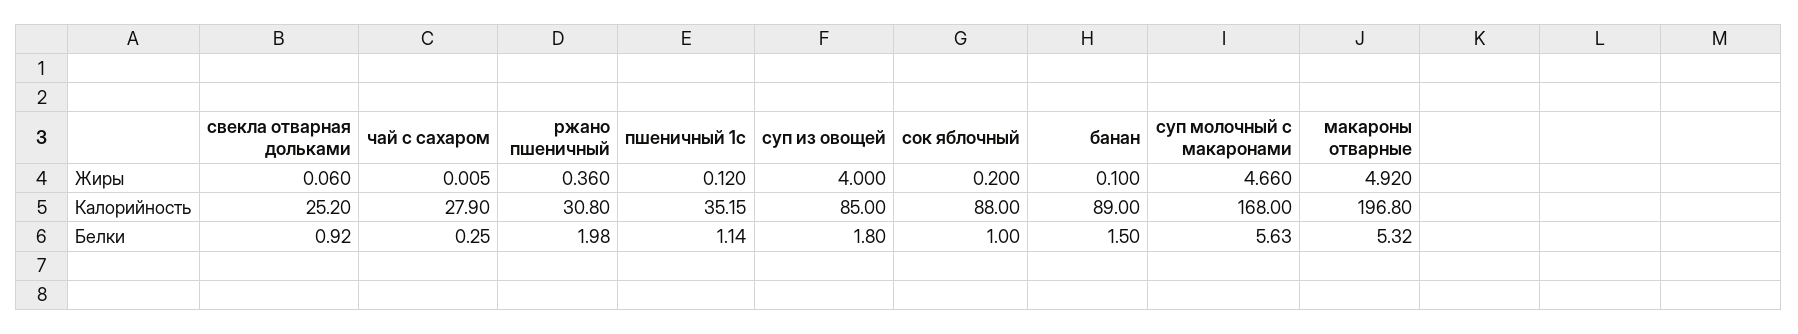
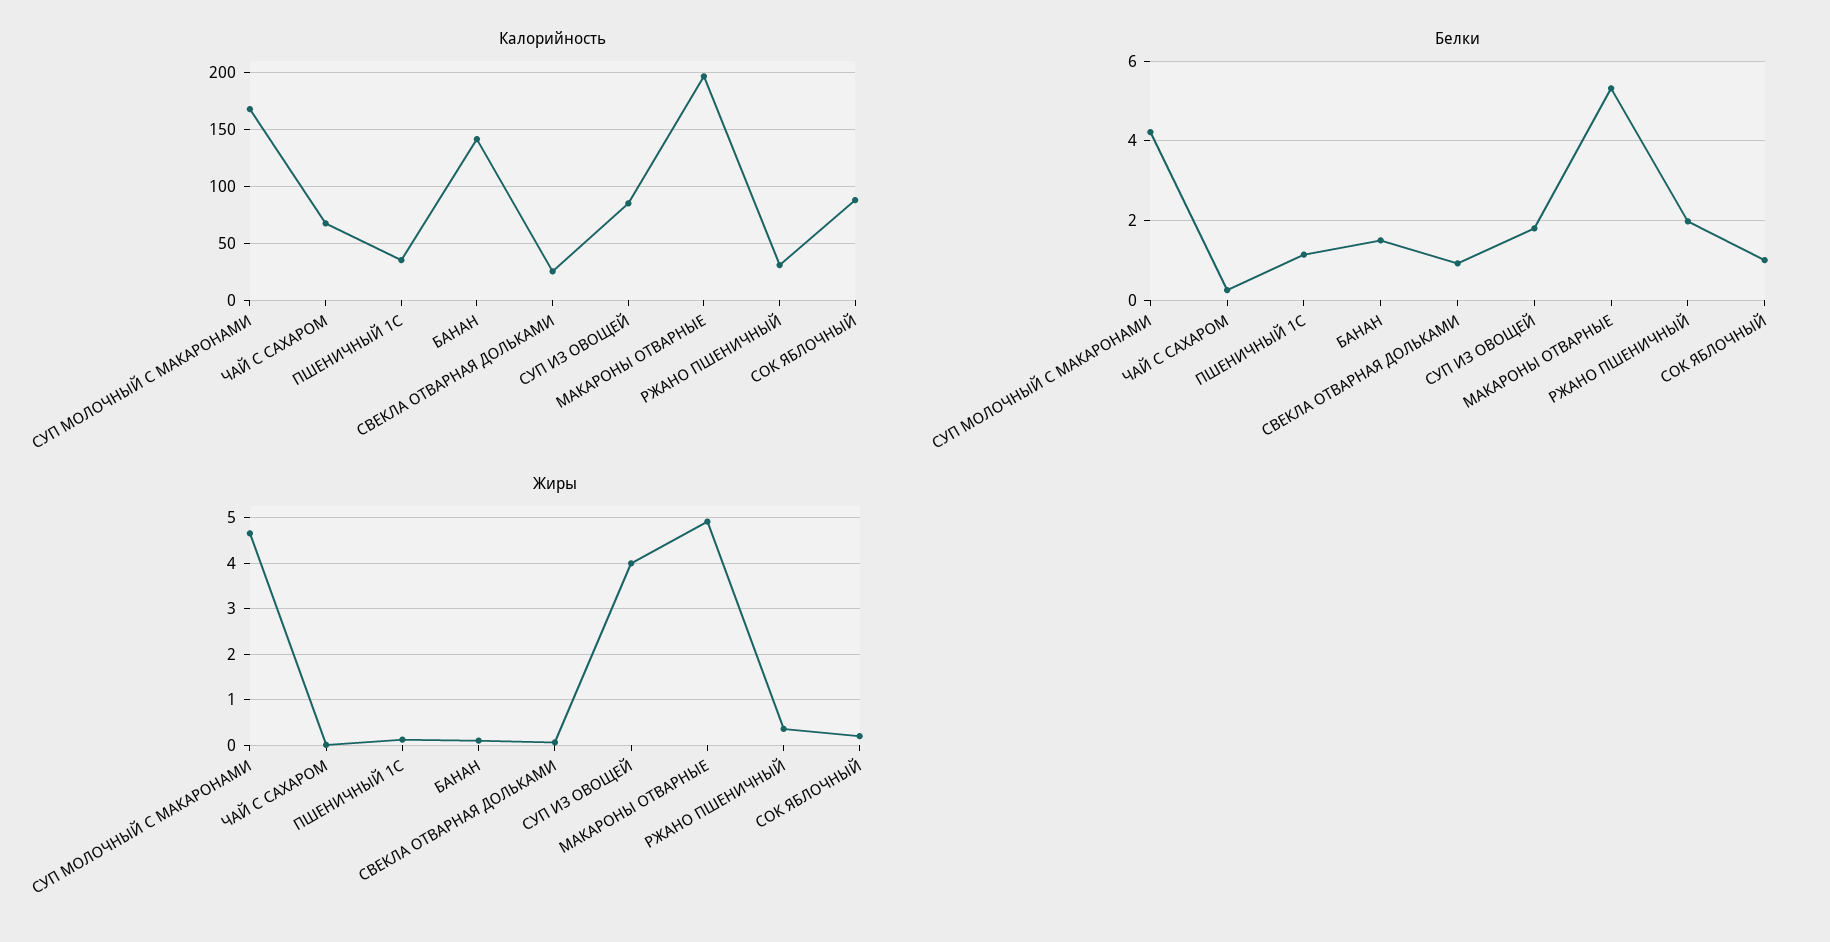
  {
    "Жиры": {
      "свекла отварная дольками": 0.06,
      "чай с сахаром": 0.005,
      "ржано пшеничный": 0.36,
      "пшеничный 1с": 0.12,
      "суп из овощей": 4,
      "сок яблочный": 0.2,
      "банан": 0.1,
      "суп молочный с макаронами": 4.66,
      "макароны отварные": 4.92
    },
    "Калорийность": {
      "свекла отварная дольками": 25.2,
-     "чай с сахаром": 27.9,
+     "чай с сахаром": 70,
      "ржано пшеничный": 30.8,
      "пшеничный 1с": 35.15,
      "суп из овощей": 85,
      "сок яблочный": 88,
-     "банан": 89,
+     "банан": 140,
      "суп молочный с макаронами": 168,
      "макароны отварные": 196.8
    },
    "Белки": {
      "свекла отварная дольками": 0.92,
      "чай с сахаром": 0.25,
      "ржано пшеничный": 1.98,
      "пшеничный 1с": 1.14,
      "суп из овощей": 1.8,
      "сок яблочный": 1,
      "банан": 1.5,
-     "суп молочный с макаронами": 5.63,
+     "суп молочный с макаронами": 4.2,
      "макароны отварные": 5.32
    }
  }

